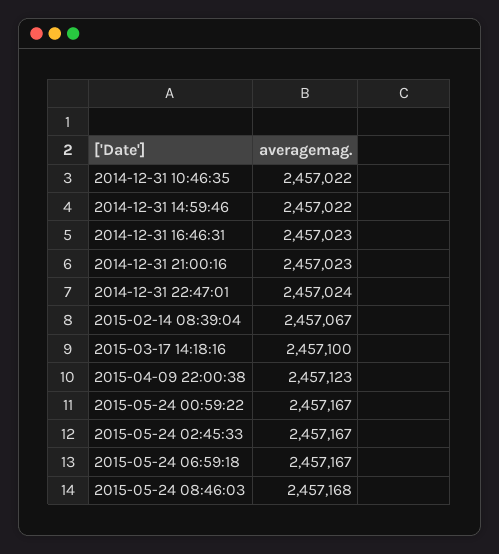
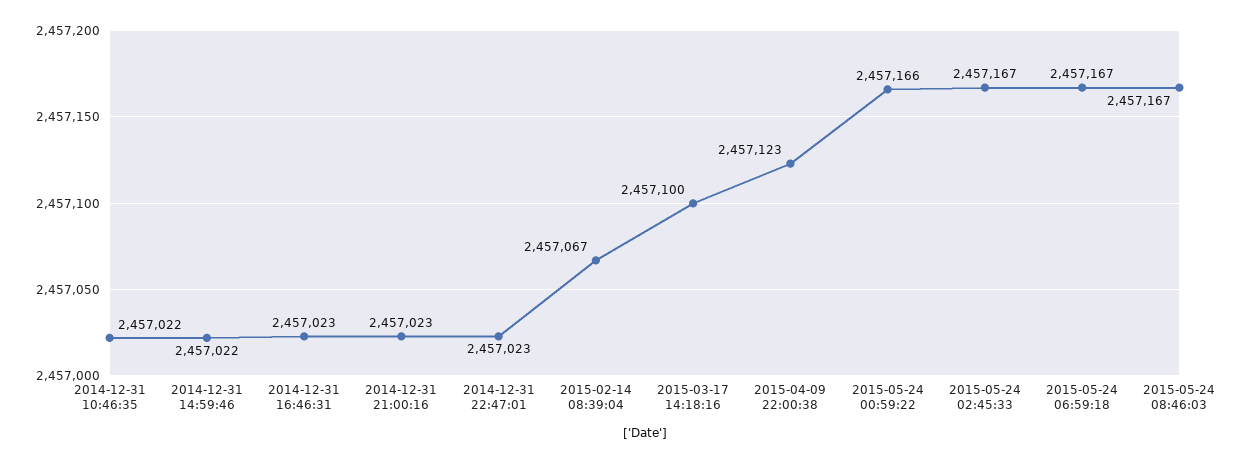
  {
    "2014-12-31 10:46:35": 2457022,
    "2014-12-31 14:59:46": 2457022,
    "2014-12-31 16:46:31": 2457023,
    "2014-12-31 21:00:16": 2457023,
-   "2014-12-31 22:47:01": 2457024,
+   "2014-12-31 22:47:01": 2457023,
    "2015-02-14 08:39:04": 2457067,
    "2015-03-17 14:18:16": 2457100,
    "2015-04-09 22:00:38": 2457123,
-   "2015-05-24 00:59:22": 2457167,
+   "2015-05-24 00:59:22": 2457166,
    "2015-05-24 02:45:33": 2457167,
    "2015-05-24 06:59:18": 2457167,
-   "2015-05-24 08:46:03": 2457168
+   "2015-05-24 08:46:03": 2457167
  }

